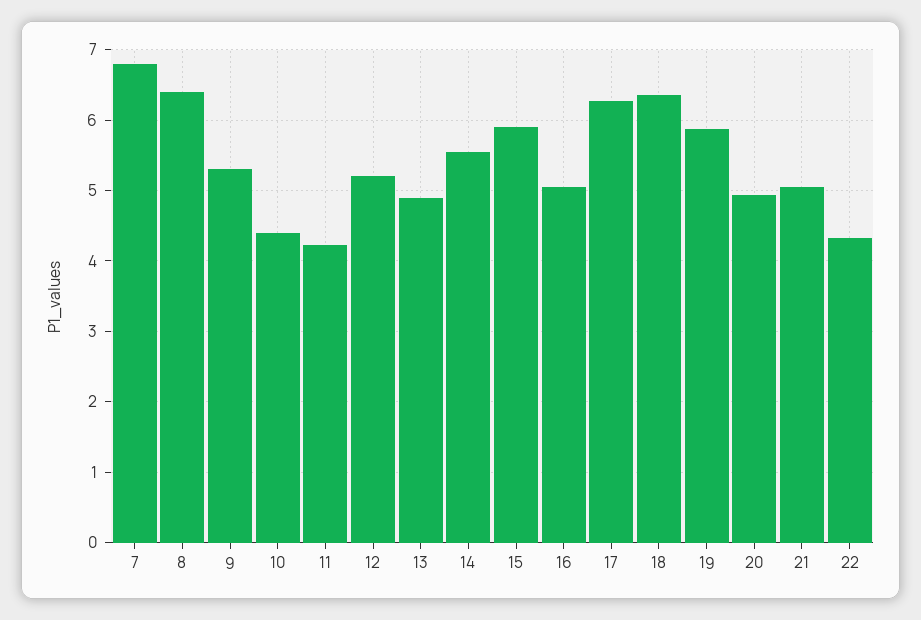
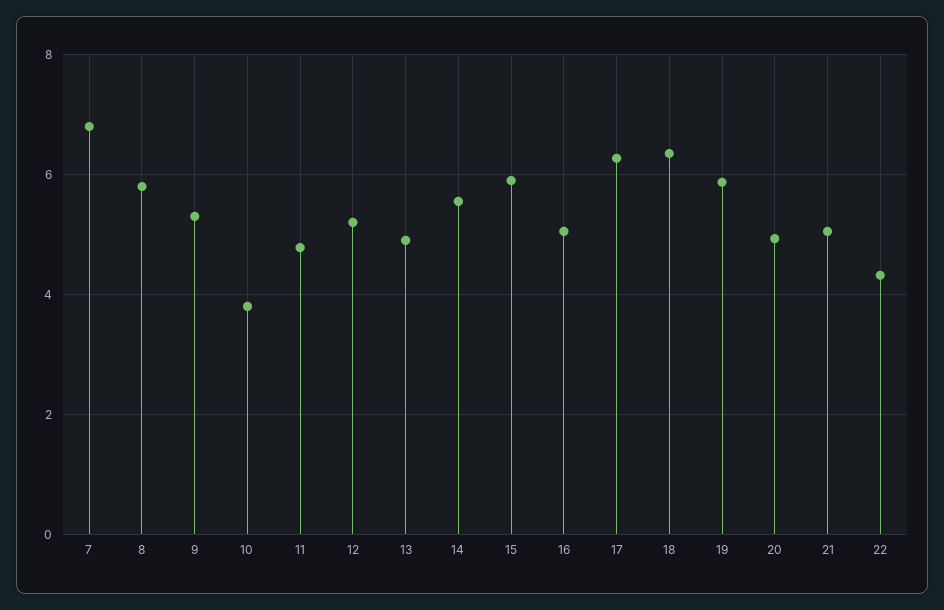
  {
    "7": 6.8,
-   "8": 6.4,
+   "8": 5.8,
    "9": 5.3,
-   "10": 4.4,
+   "10": 3.8,
-   "11": 4.2,
+   "11": 4.8,
    "12": 5.2,
    "13": 4.9,
    "14": 5.6,
    "15": 5.9,
    "16": 5.1,
    "17": 6.3,
    "18": 6.4,
    "19": 5.9,
    "20": 4.9,
    "21": 5.1,
    "22": 4.3
  }

